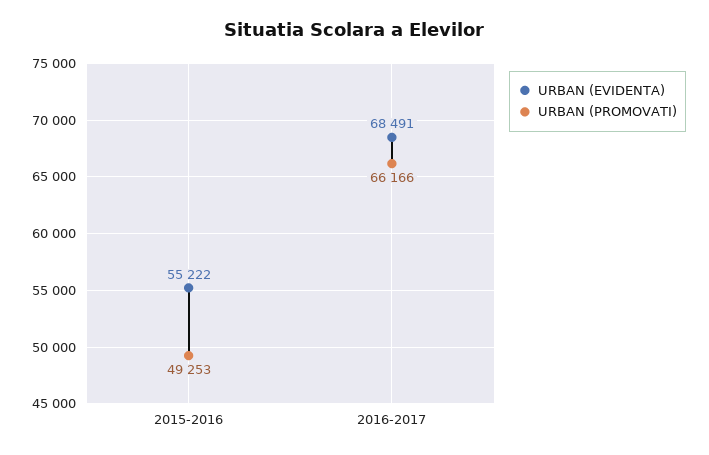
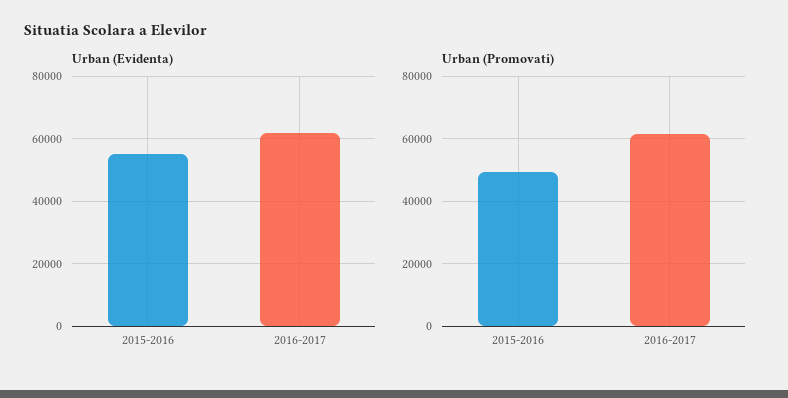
  {
    "URBAN (EVIDENTA)": {
      "2015-2016": 55222,
-     "2016-2017": 68491
+     "2016-2017": 62000
    },
    "URBAN (PROMOVATI)": {
      "2015-2016": 49253,
-     "2016-2017": 66166
+     "2016-2017": 62000
    }
  }

